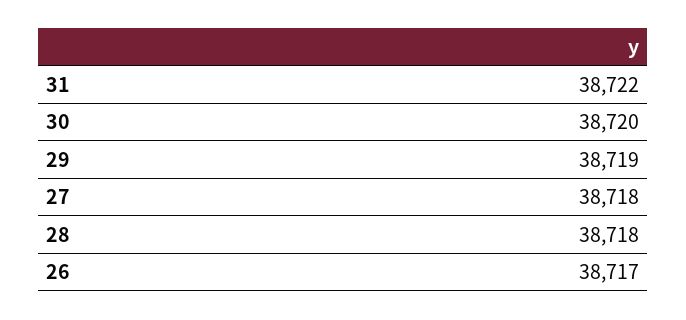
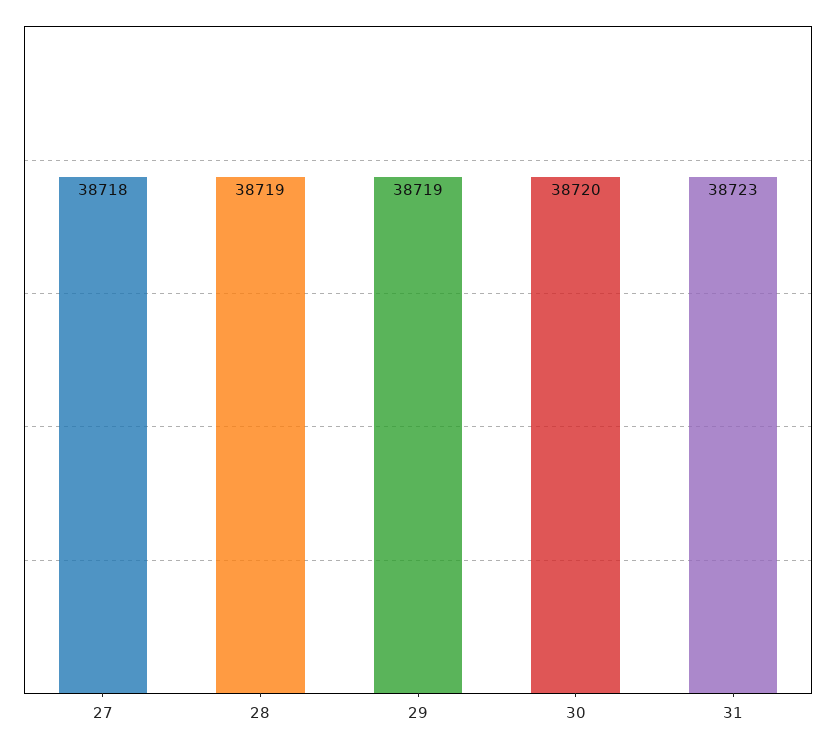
  {
-   "31": 38722,
+   "31": 38723,
    "30": 38720,
    "29": 38719,
    "27": 38718,
-   "28": 38718,
+   "28": 38719
-   "26": 38717
  }

